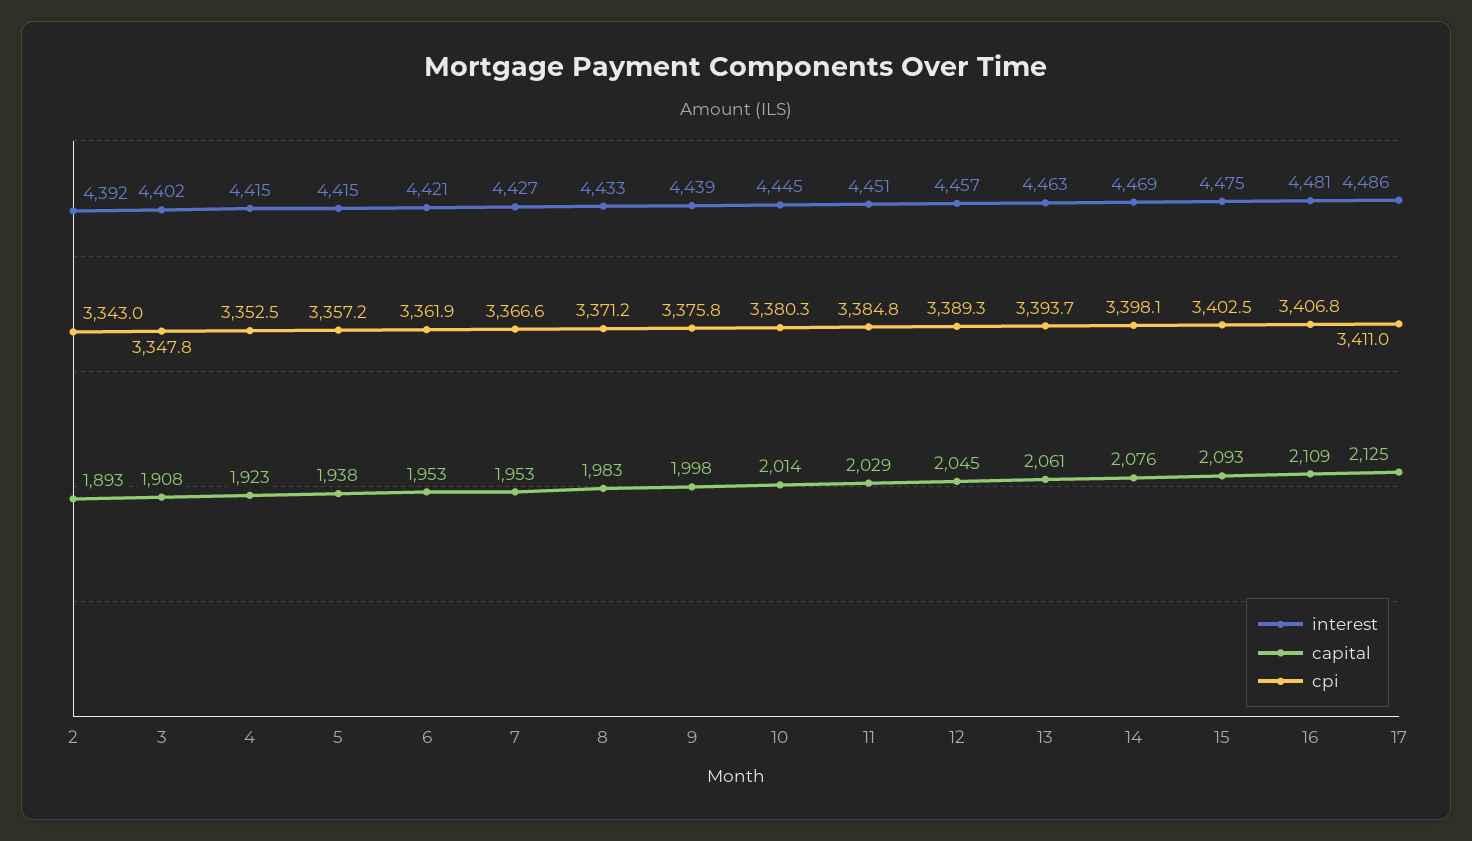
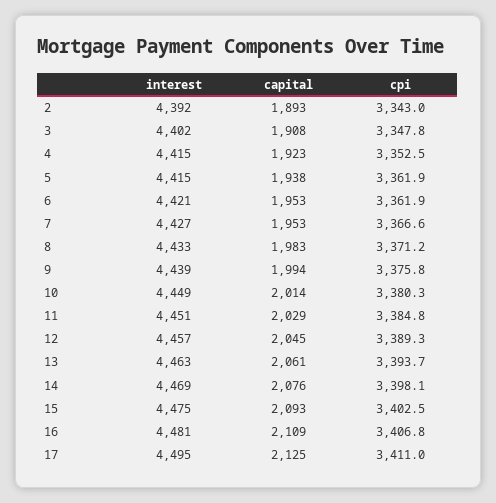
  {
    "interest": {
      "2": 4392,
      "3": 4402,
      "4": 4415,
      "5": 4415,
      "6": 4421,
      "7": 4427,
      "8": 4433,
      "9": 4439,
-     "10": 4445,
+     "10": 4449,
      "11": 4451,
      "12": 4457,
      "13": 4463,
      "14": 4469,
      "15": 4475,
      "16": 4481,
-     "17": 4486
+     "17": 4495
    },
    "capital": {
      "2": 1893,
      "3": 1908,
      "4": 1923,
      "5": 1938,
      "6": 1953,
      "7": 1953,
      "8": 1983,
-     "9": 1998,
+     "9": 1994,
      "10": 2014,
      "11": 2029,
      "12": 2045,
      "13": 2061,
      "14": 2076,
      "15": 2093,
      "16": 2109,
      "17": 2125
    },
    "cpi": {
      "2": 3343,
      "3": 3347.8,
      "4": 3352.5,
-     "5": 3357.2,
+     "5": 3361.9,
      "6": 3361.9,
      "7": 3366.6,
      "8": 3371.2,
      "9": 3375.8,
      "10": 3380.3,
      "11": 3384.8,
      "12": 3389.3,
      "13": 3393.7,
      "14": 3398.1,
      "15": 3402.5,
      "16": 3406.8,
      "17": 3411
    }
  }

